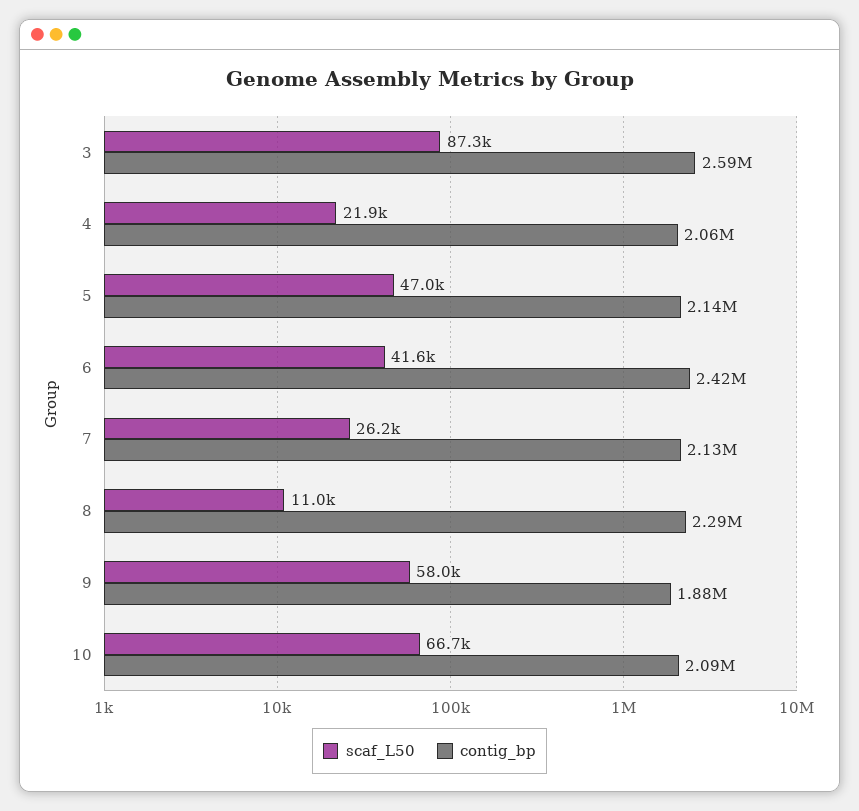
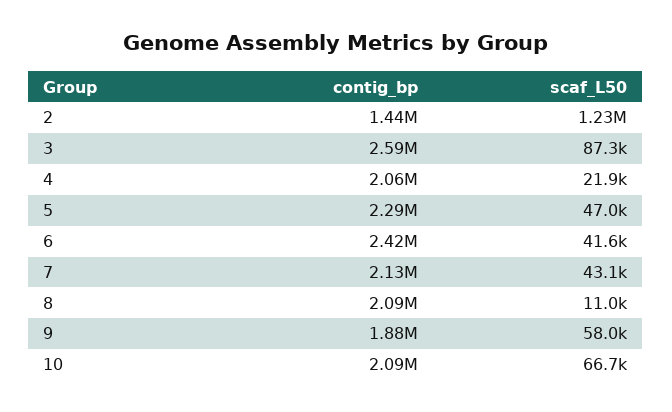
  {
    "scaf_L50": {
      "3": 87300,
      "4": 21900,
      "5": 47000,
      "6": 41600,
-     "7": 26200,
+     "7": 43100,
      "8": 11000,
      "9": 58000,
-     "10": 66700
+     "10": 66700,
+     "2": 1230000
    },
    "contig_bp": {
      "3": 2590000,
      "4": 2060000,
-     "5": 2140000,
+     "5": 2290000,
      "6": 2420000,
      "7": 2130000,
-     "8": 2290000,
+     "8": 2090000,
      "9": 1880000,
-     "10": 2090000
+     "10": 2090000,
+     "2": 1440000
    }
  }

